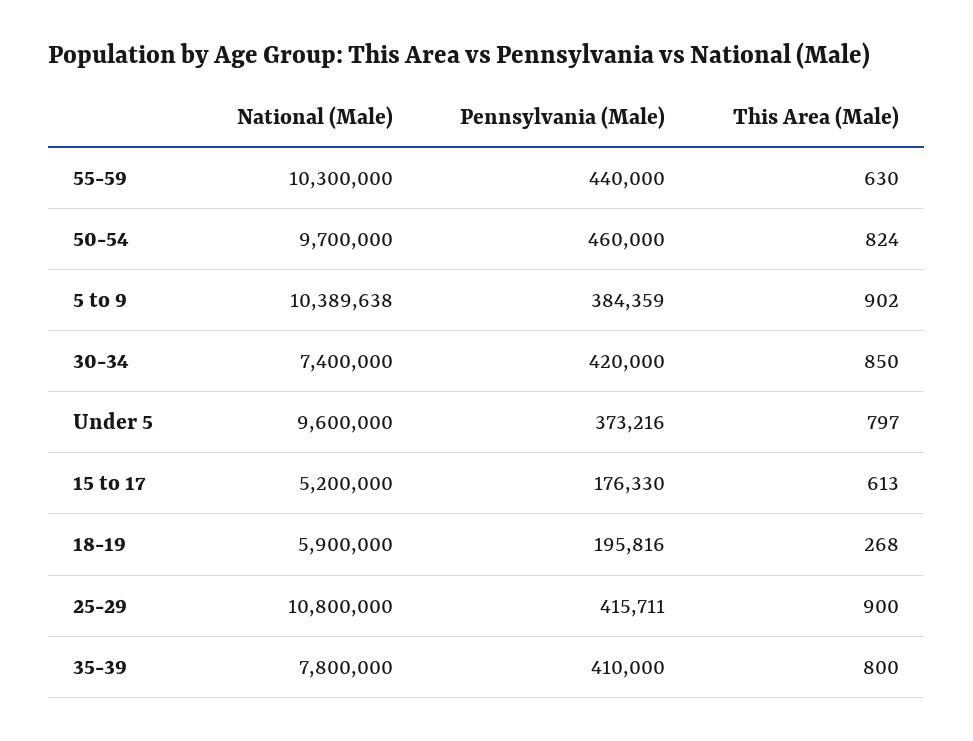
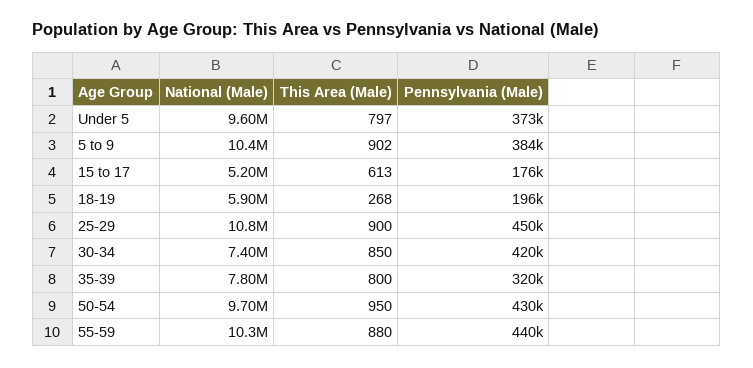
  {
    "National (Male)": {
      "55-59": 10300000,
      "50-54": 9700000,
      "5 to 9": 10389638,
      "30-34": 7400000,
      "Under 5": 9600000,
      "15 to 17": 5200000,
      "18-19": 5900000,
      "25-29": 10800000,
      "35-39": 7800000
    },
    "Pennsylvania (Male)": {
      "55-59": 440000,
-     "50-54": 460000,
+     "50-54": 430000,
      "5 to 9": 384359,
      "30-34": 420000,
      "Under 5": 373216,
      "15 to 17": 176330,
      "18-19": 195816,
-     "25-29": 415711,
+     "25-29": 450000,
-     "35-39": 410000
+     "35-39": 320000
    },
    "This Area (Male)": {
-     "55-59": 630,
+     "55-59": 880,
-     "50-54": 824,
+     "50-54": 950,
      "5 to 9": 902,
      "30-34": 850,
      "Under 5": 797,
      "15 to 17": 613,
      "18-19": 268,
      "25-29": 900,
      "35-39": 800
    }
  }

